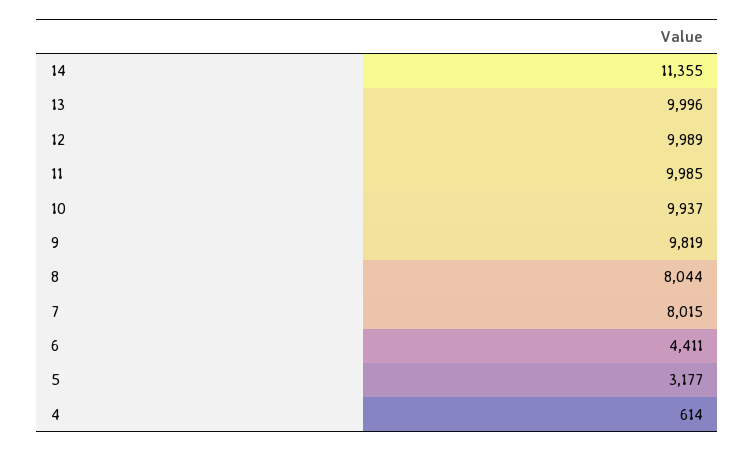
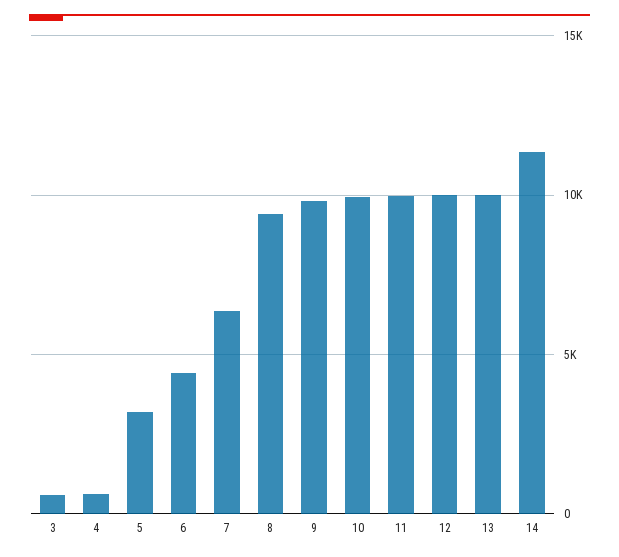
  {
    "14": 11355,
    "13": 9996,
    "12": 9989,
    "11": 9985,
    "10": 9937,
    "9": 9819,
-   "8": 8044,
+   "8": 9500,
-   "7": 8015,
+   "7": 6500,
    "6": 4411,
    "5": 3177,
-   "4": 614
+   "4": 614,
+   "3": 500
  }

